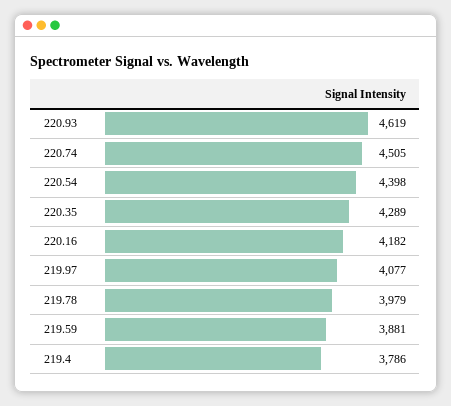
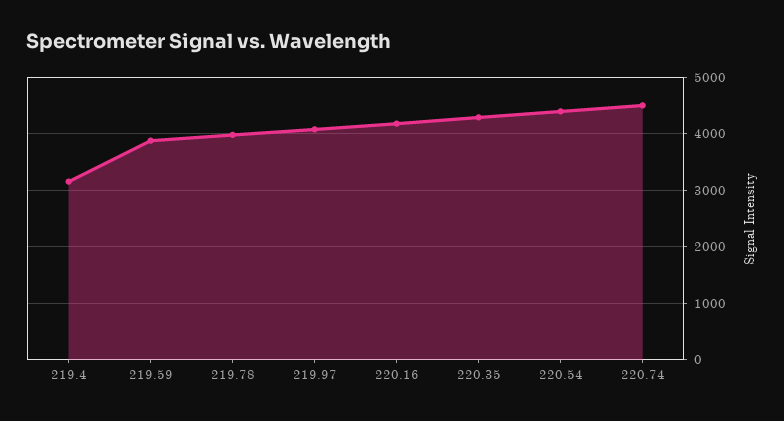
  {
-   "220.93": 4619,
    "220.74": 4505,
    "220.54": 4398,
    "220.35": 4289,
    "220.16": 4182,
    "219.97": 4077,
    "219.78": 3979,
    "219.59": 3881,
-   "219.4": 3786
+   "219.4": 3200
  }

